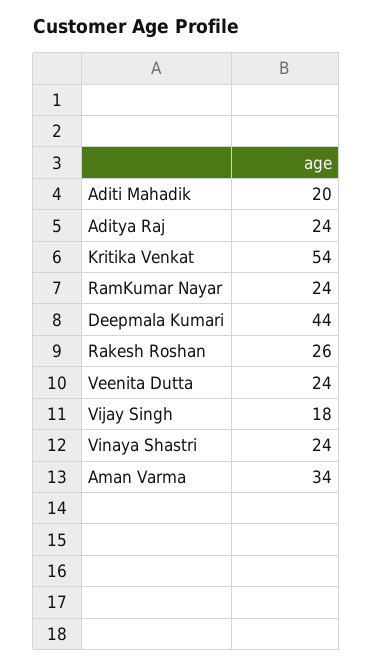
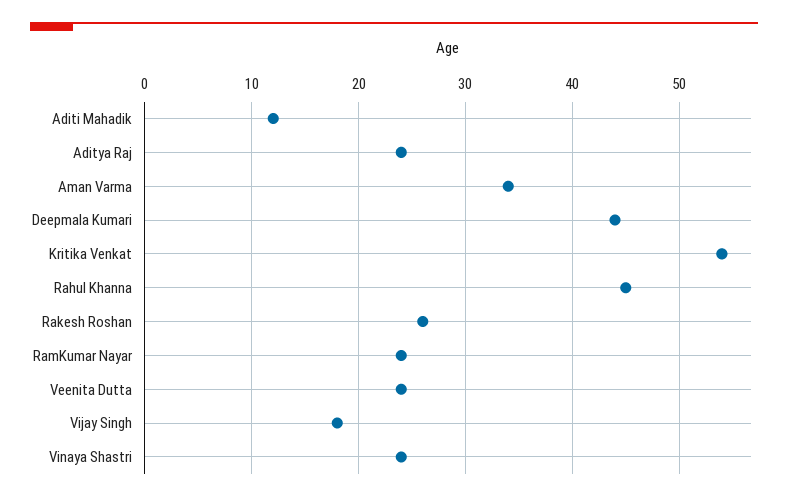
  {
-   "Aditi Mahadik": 20,
+   "Aditi Mahadik": 12,
    "Aditya Raj": 24,
    "Kritika Venkat": 54,
    "RamKumar Nayar": 24,
    "Deepmala Kumari": 44,
    "Rakesh Roshan": 26,
    "Veenita Dutta": 24,
    "Vijay Singh": 18,
    "Vinaya Shastri": 24,
-   "Aman Varma": 34
+   "Aman Varma": 34,
+   "Rahul Khanna": 45
  }

